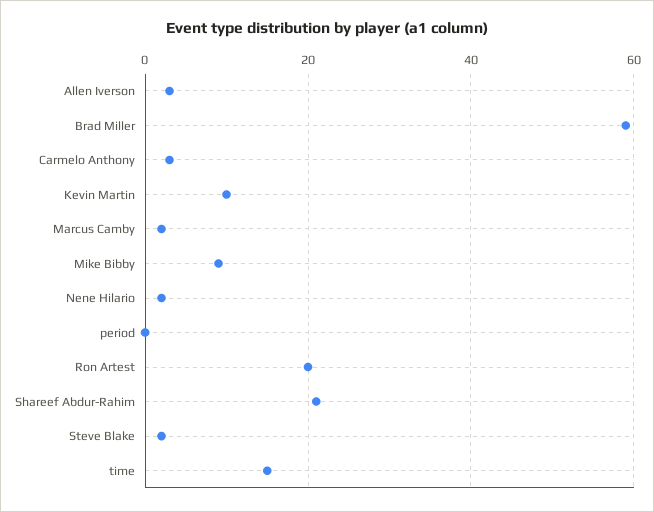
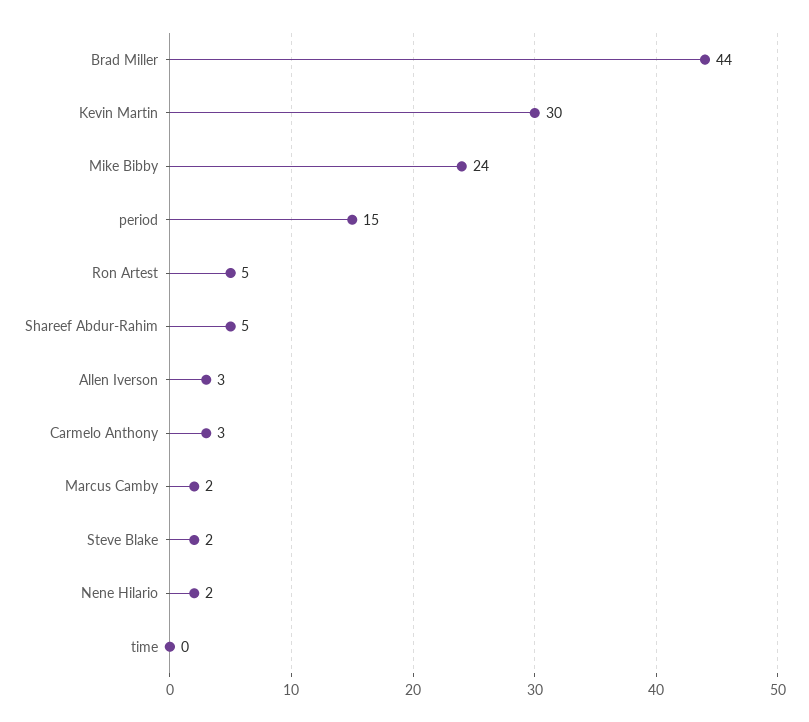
  {
    "Allen Iverson": 3,
-   "Brad Miller": 60,
+   "Brad Miller": 44,
    "Carmelo Anthony": 3,
-   "Kevin Martin": 10,
+   "Kevin Martin": 30,
    "Marcus Camby": 2,
-   "Mike Bibby": 10,
+   "Mike Bibby": 24,
    "Nene Hilario": 2,
-   "period": 0,
+   "period": 15,
-   "Ron Artest": 20,
+   "Ron Artest": 5,
-   "Shareef Abdur-Rahim": 20,
+   "Shareef Abdur-Rahim": 5,
    "Steve Blake": 2,
-   "time": 15
+   "time": 0
  }

